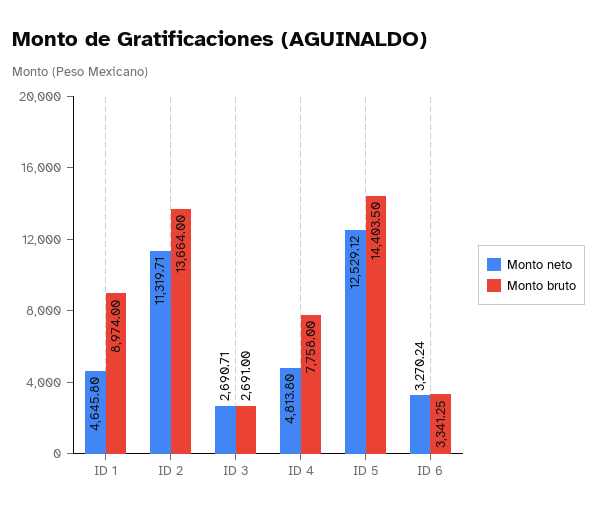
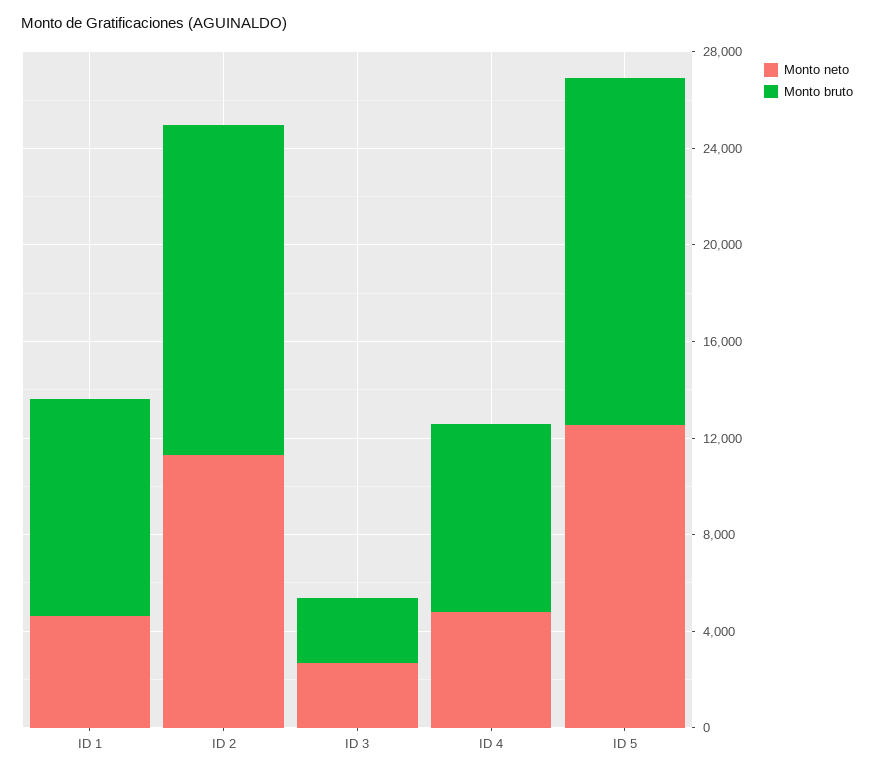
  {
    "Monto neto": {
      "ID 1": 4645.8,
      "ID 2": 11319.71,
      "ID 3": 2690.71,
      "ID 4": 4813.8,
-     "ID 5": 12529.12,
+     "ID 5": 12529.12
-     "ID 6": 3270.24
    },
    "Monto bruto": {
      "ID 1": 8974,
      "ID 2": 13664,
      "ID 3": 2691,
      "ID 4": 7758,
-     "ID 5": 14403.5,
+     "ID 5": 14403.5
-     "ID 6": 3341.25
    }
  }

